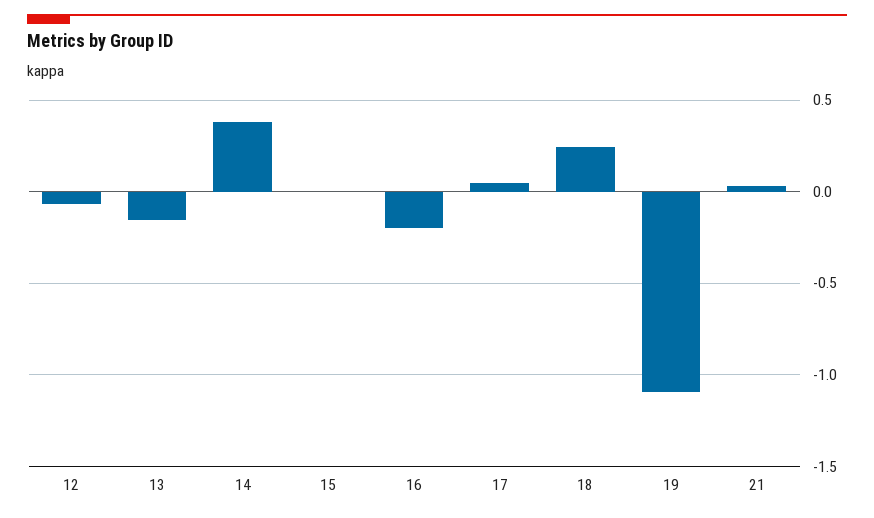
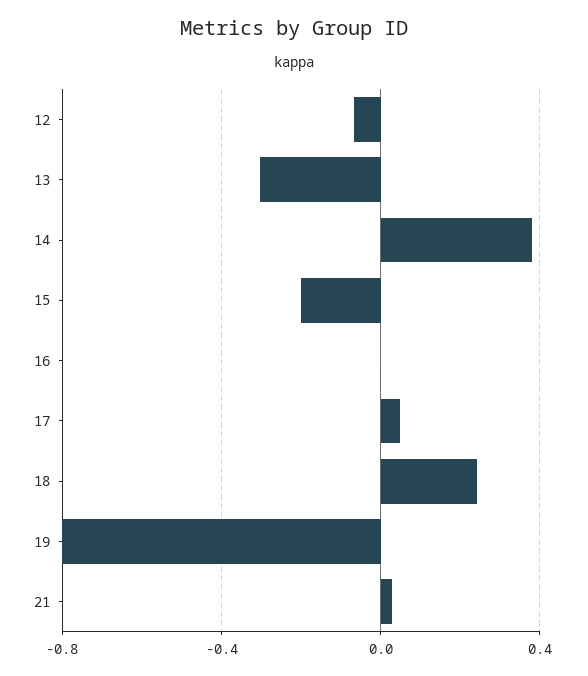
  {
    "12": -0.05,
-   "13": -0.15,
+   "13": -0.3,
    "14": 0.4,
-   "15": 0,
+   "15": -0.2,
-   "16": -0.2,
+   "16": 0,
    "17": 0.05,
    "18": 0.25,
-   "19": -1.1,
+   "19": -0.8,
    "21": 0.05
  }

